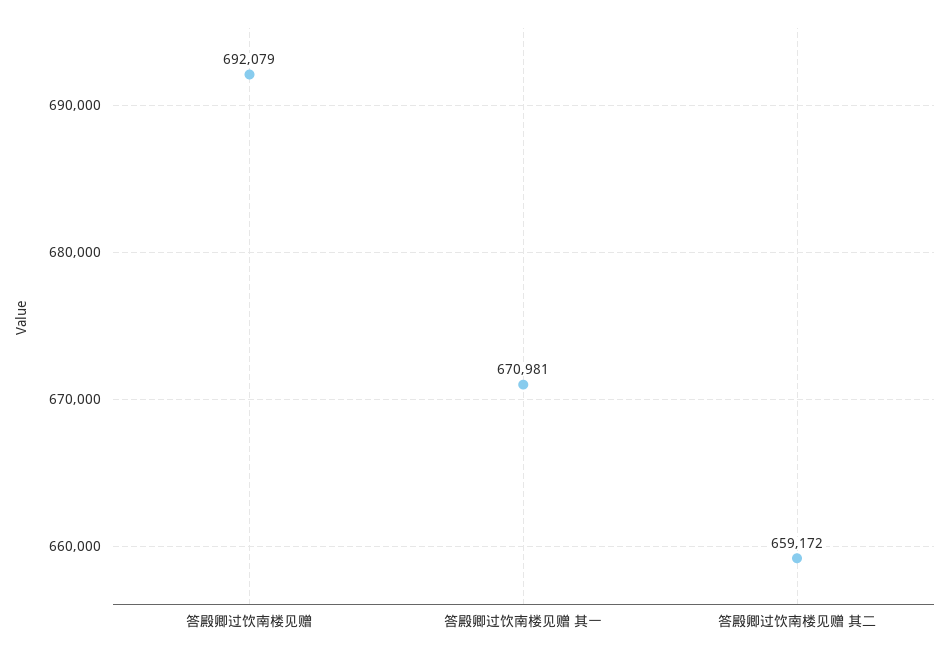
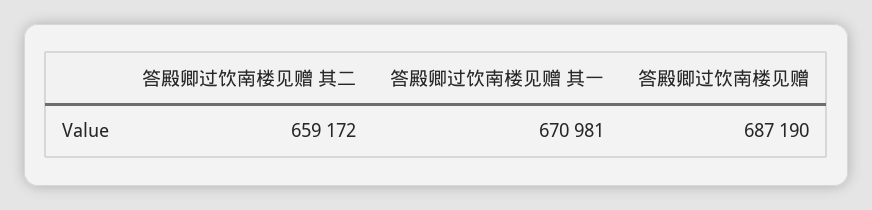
  {
-   "答殿卿过饮南楼见赠": 692079,
+   "答殿卿过饮南楼见赠": 687190,
    "答殿卿过饮南楼见赠 其一": 670981,
    "答殿卿过饮南楼见赠 其二": 659172
  }

